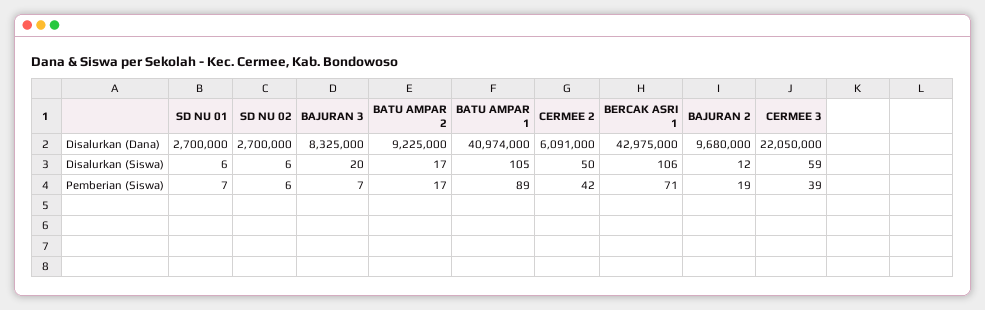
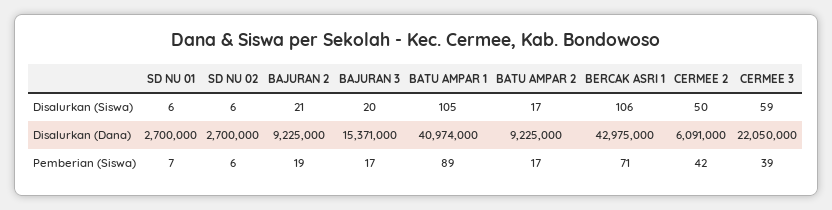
  {
    "SD NU 01": {
      "Disalurkan (Dana)": 2700000,
      "Disalurkan (Siswa)": 6,
      "Pemberian (Siswa)": 7
    },
    "SD NU 02": {
      "Disalurkan (Dana)": 2700000,
      "Disalurkan (Siswa)": 6,
      "Pemberian (Siswa)": 6
    },
    "BAJURAN 3": {
-     "Disalurkan (Dana)": 8325000,
+     "Disalurkan (Dana)": 15371000,
      "Disalurkan (Siswa)": 20,
-     "Pemberian (Siswa)": 7
+     "Pemberian (Siswa)": 17
    },
    "BATU AMPAR 2": {
      "Disalurkan (Dana)": 9225000,
      "Disalurkan (Siswa)": 17,
      "Pemberian (Siswa)": 17
    },
    "BATU AMPAR 1": {
      "Disalurkan (Dana)": 40974000,
      "Disalurkan (Siswa)": 105,
      "Pemberian (Siswa)": 89
    },
    "CERMEE 2": {
      "Disalurkan (Dana)": 6091000,
      "Disalurkan (Siswa)": 50,
      "Pemberian (Siswa)": 42
    },
    "BERCAK ASRI 1": {
      "Disalurkan (Dana)": 42975000,
      "Disalurkan (Siswa)": 106,
      "Pemberian (Siswa)": 71
    },
    "BAJURAN 2": {
-     "Disalurkan (Dana)": 9680000,
+     "Disalurkan (Dana)": 9225000,
-     "Disalurkan (Siswa)": 12,
+     "Disalurkan (Siswa)": 21,
      "Pemberian (Siswa)": 19
    },
    "CERMEE 3": {
      "Disalurkan (Dana)": 22050000,
      "Disalurkan (Siswa)": 59,
      "Pemberian (Siswa)": 39
    }
  }

